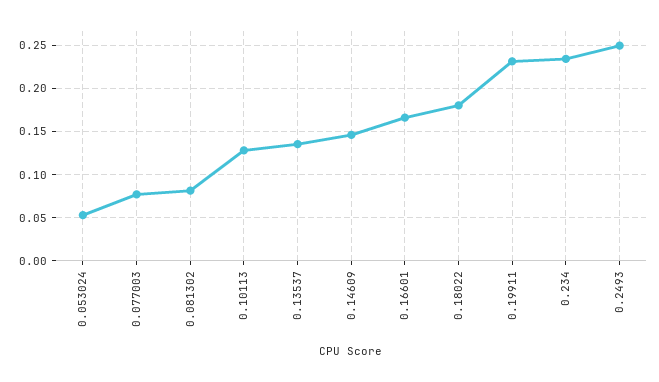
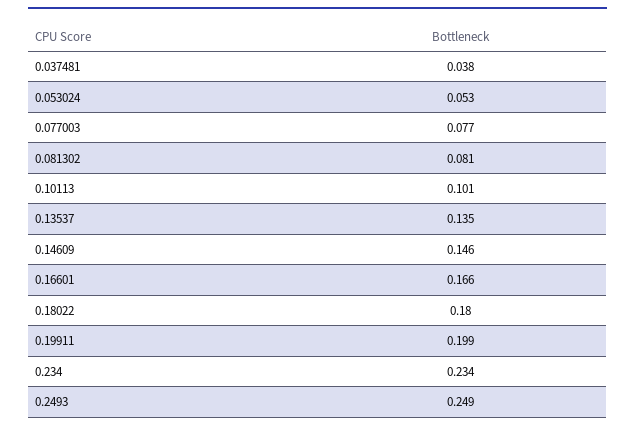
  {
    "0.053024": 0.053,
    "0.077003": 0.077,
    "0.081302": 0.081,
-   "0.10113": 0.13,
+   "0.10113": 0.101,
    "0.13537": 0.135,
    "0.14609": 0.146,
    "0.16601": 0.166,
    "0.18022": 0.18,
-   "0.19911": 0.23,
+   "0.19911": 0.199,
    "0.234": 0.234,
-   "0.2493": 0.249
+   "0.2493": 0.249,
+   "0.037481": 0.038
  }

